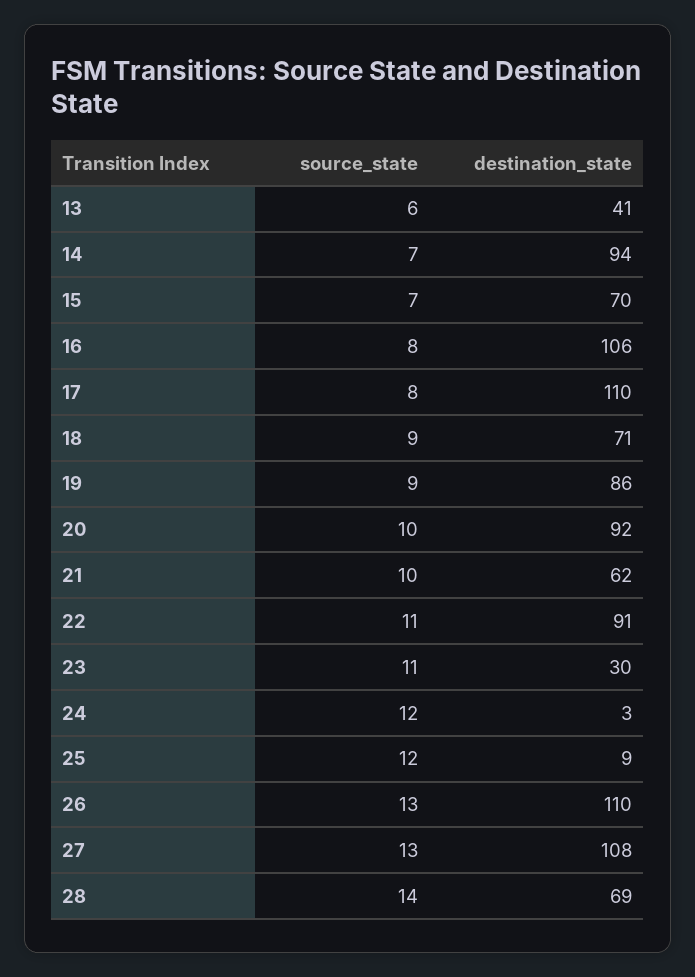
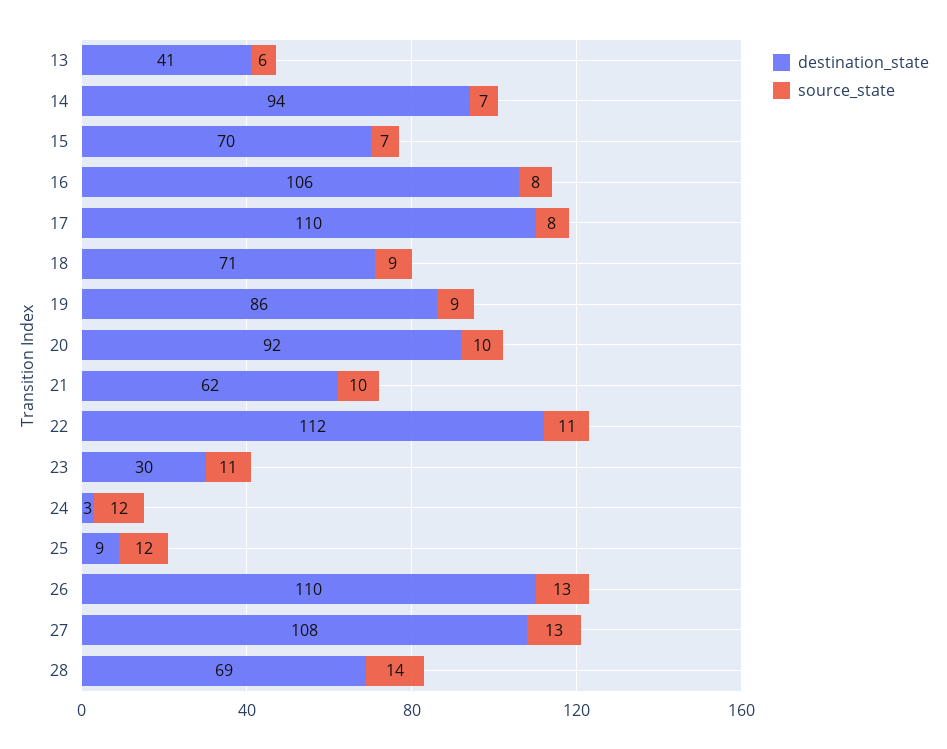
  {
    "source_state": {
      "13": 6,
      "14": 7,
      "15": 7,
      "16": 8,
      "17": 8,
      "18": 9,
      "19": 9,
      "20": 10,
      "21": 10,
      "22": 11,
      "23": 11,
      "24": 12,
      "25": 12,
      "26": 13,
      "27": 13,
      "28": 14
    },
    "destination_state": {
      "13": 41,
      "14": 94,
      "15": 70,
      "16": 106,
      "17": 110,
      "18": 71,
      "19": 86,
      "20": 92,
      "21": 62,
-     "22": 91,
+     "22": 112,
      "23": 30,
      "24": 3,
      "25": 9,
      "26": 110,
      "27": 108,
      "28": 69
    }
  }

